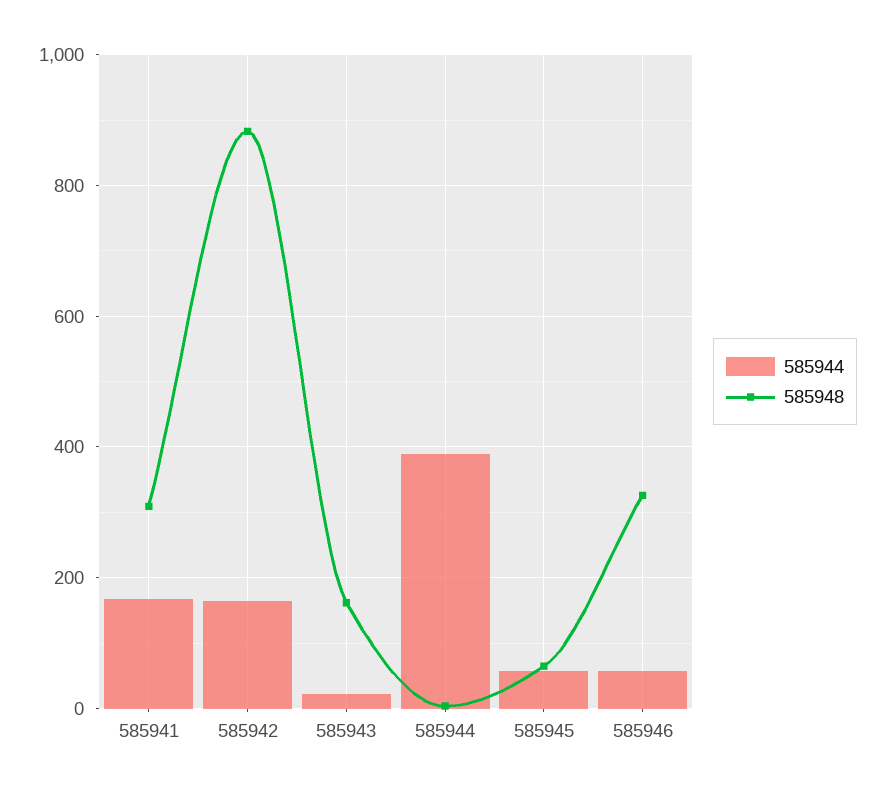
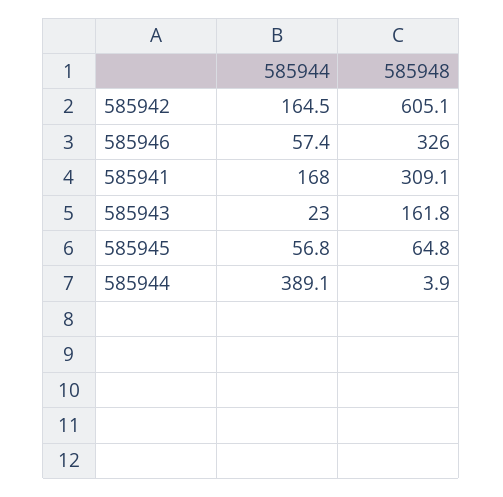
  {
    "585944": {
      "585941": 168,
      "585942": 164.5,
      "585943": 23,
      "585944": 389.1,
      "585945": 56.8,
      "585946": 57.4
    },
    "585948": {
      "585941": 309.1,
-     "585942": 880,
+     "585942": 605.1,
      "585943": 161.8,
      "585944": 3.9,
      "585945": 64.8,
      "585946": 326
    }
  }

